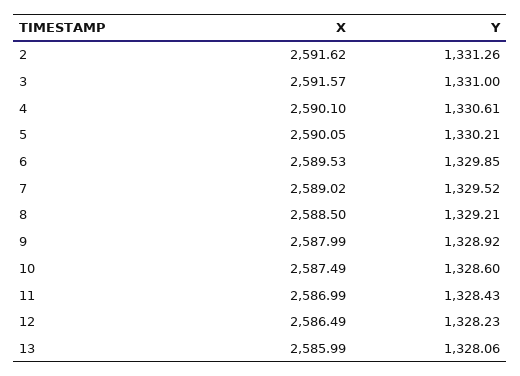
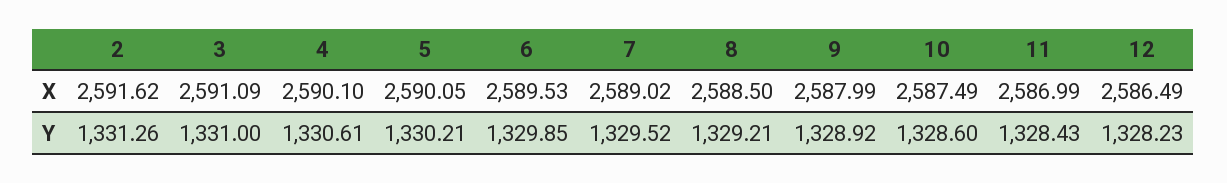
  {
    "X": {
      "2": 2591.62,
-     "3": 2591.57,
+     "3": 2591.09,
      "4": 2590.1,
      "5": 2590.05,
      "6": 2589.53,
      "7": 2589.02,
      "8": 2588.5,
      "9": 2587.99,
      "10": 2587.49,
      "11": 2586.99,
-     "12": 2586.49,
+     "12": 2586.49
-     "13": 2585.99
    },
    "Y": {
      "2": 1331.26,
      "3": 1331,
      "4": 1330.61,
      "5": 1330.21,
      "6": 1329.85,
      "7": 1329.52,
      "8": 1329.21,
      "9": 1328.92,
      "10": 1328.6,
      "11": 1328.43,
-     "12": 1328.23,
+     "12": 1328.23
-     "13": 1328.06
    }
  }

